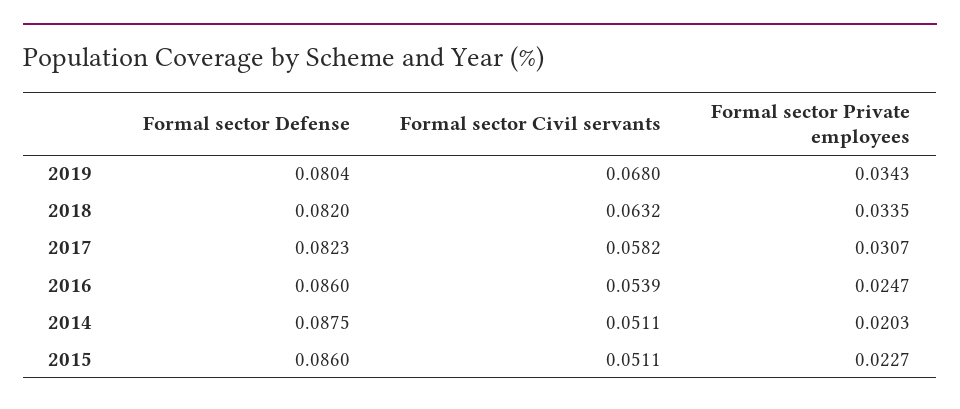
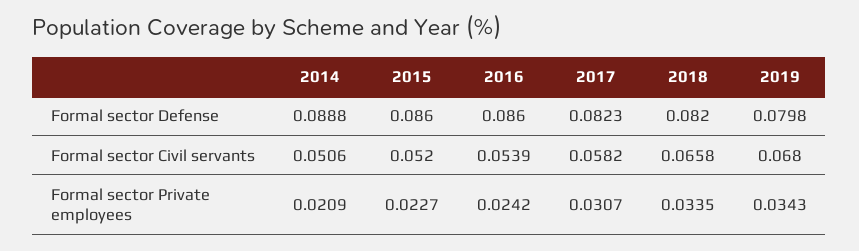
  {
    "Formal sector Defense": {
-     "2019": 0.0804,
+     "2019": 0.0798,
      "2018": 0.082,
      "2017": 0.0823,
      "2016": 0.086,
-     "2014": 0.0875,
+     "2014": 0.0888,
      "2015": 0.086
    },
    "Formal sector Civil servants": {
      "2019": 0.068,
-     "2018": 0.0632,
+     "2018": 0.0658,
      "2017": 0.0582,
      "2016": 0.0539,
-     "2014": 0.0511,
+     "2014": 0.0506,
-     "2015": 0.0511
+     "2015": 0.052
    },
    "Formal sector Private employees": {
      "2019": 0.0343,
      "2018": 0.0335,
      "2017": 0.0307,
-     "2016": 0.0247,
+     "2016": 0.0242,
-     "2014": 0.0203,
+     "2014": 0.0209,
      "2015": 0.0227
    }
  }

